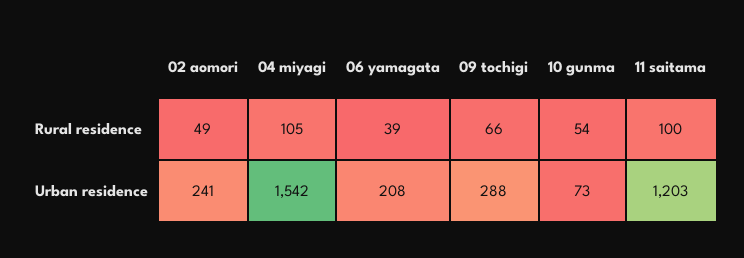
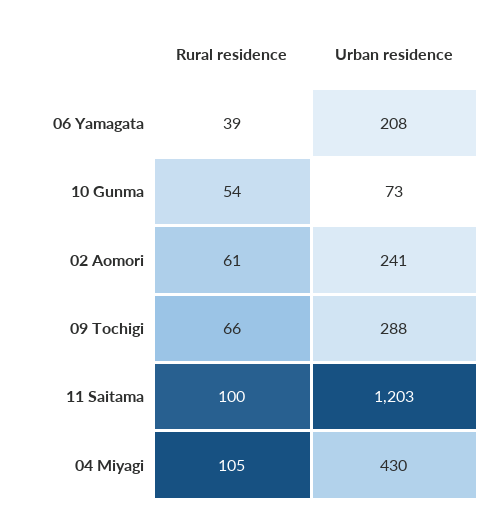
  {
    "02 aomori": {
-     "Rural residence": 49,
+     "Rural residence": 61,
      "Urban residence": 241
    },
    "04 miyagi": {
      "Rural residence": 105,
-     "Urban residence": 1542
+     "Urban residence": 430
    },
    "06 yamagata": {
      "Rural residence": 39,
      "Urban residence": 208
    },
    "09 tochigi": {
      "Rural residence": 66,
      "Urban residence": 288
    },
    "10 gunma": {
      "Rural residence": 54,
      "Urban residence": 73
    },
    "11 saitama": {
      "Rural residence": 100,
      "Urban residence": 1203
    }
  }

